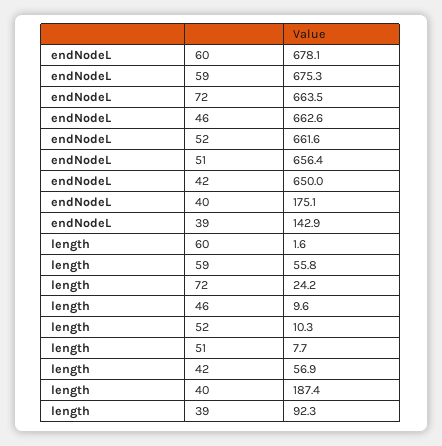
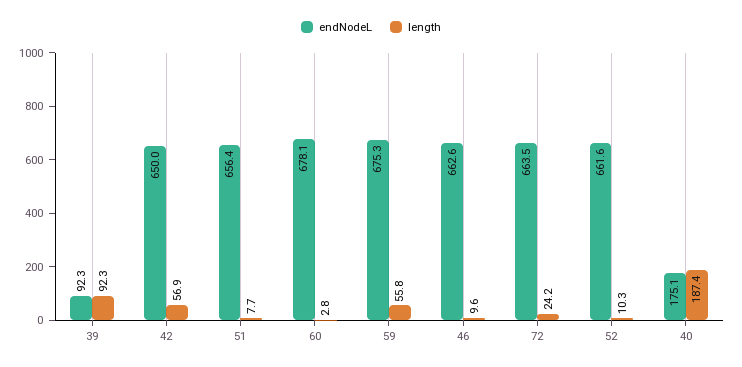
  {
    "endNodeL": {
      "60": 678.1,
      "59": 675.3,
      "72": 663.5,
      "46": 662.6,
      "52": 661.6,
      "51": 656.4,
      "42": 650,
      "40": 175.1,
-     "39": 142.9
+     "39": 92.3
    },
    "length": {
-     "60": 1.6,
+     "60": 2.8,
      "59": 55.8,
      "72": 24.2,
      "46": 9.6,
      "52": 10.3,
      "51": 7.7,
      "42": 56.9,
      "40": 187.4,
      "39": 92.3
    }
  }

